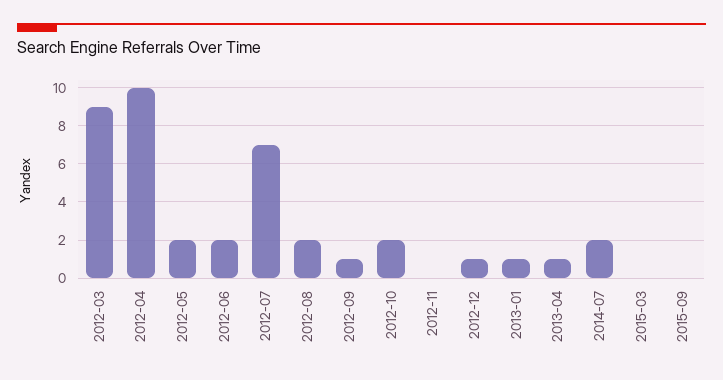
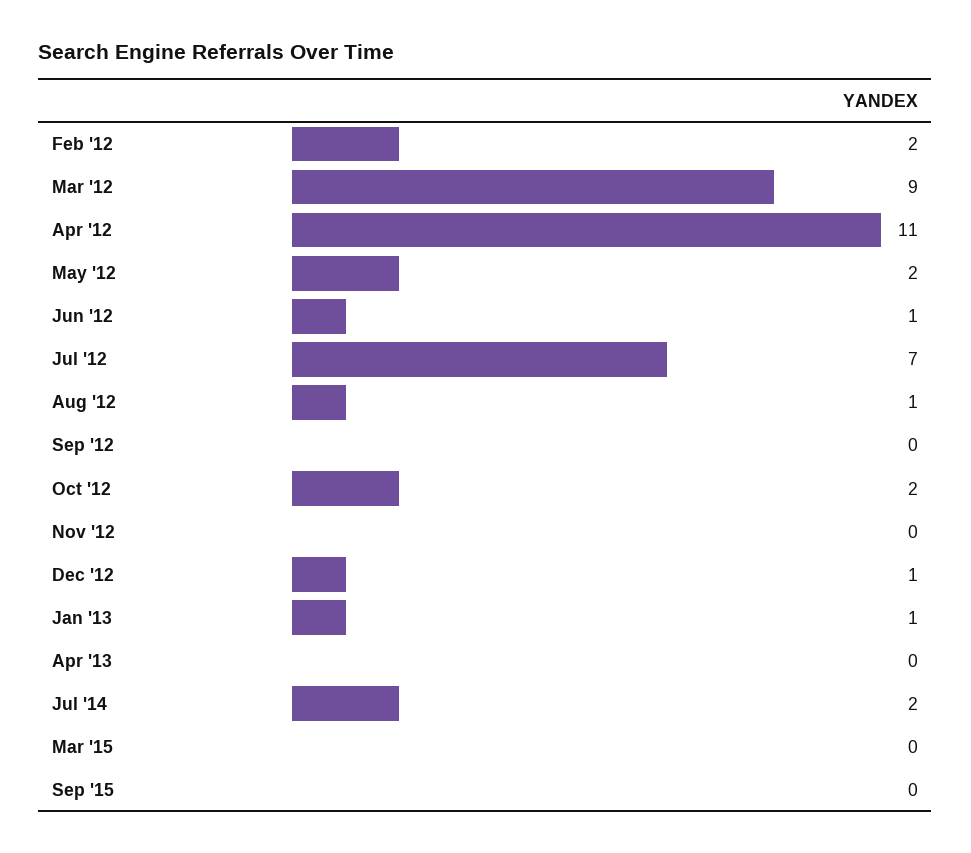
  {
    "2012-03": 9,
-   "2012-04": 10,
+   "2012-04": 11,
    "2012-05": 2,
-   "2012-06": 2,
+   "2012-06": 1,
    "2012-07": 7,
-   "2012-08": 2,
+   "2012-08": 1,
-   "2012-09": 1,
+   "2012-09": 0,
    "2012-10": 2,
    "2012-11": 0,
    "2012-12": 1,
    "2013-01": 1,
-   "2013-04": 1,
+   "2013-04": 0,
    "2014-07": 2,
    "2015-03": 0,
-   "2015-09": 0
+   "2015-09": 0,
+   "Feb '12": 2
  }

